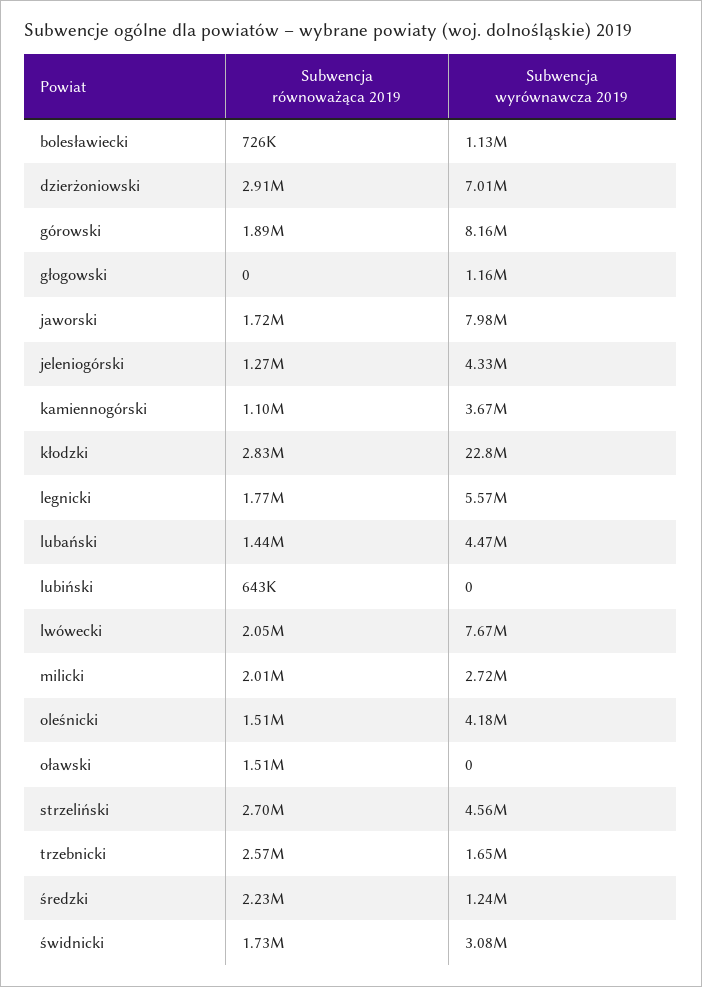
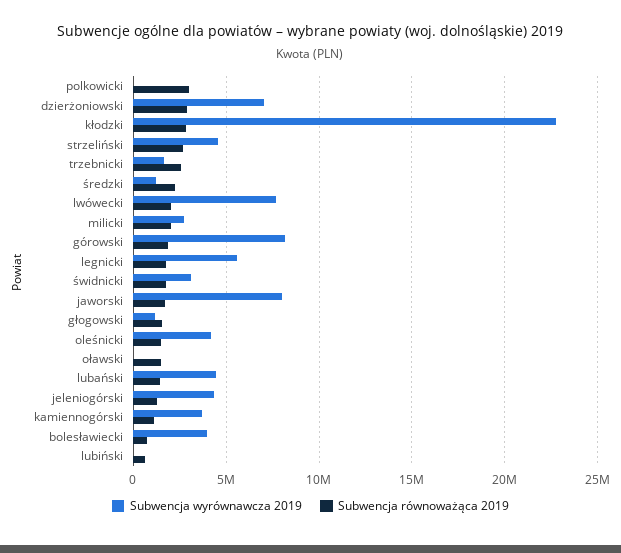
  {
    "Subwencja równoważąca 2019": {
      "bolesławiecki": 726000,
      "dzierżoniowski": 2910000,
      "górowski": 1890000,
-     "głogowski": 0,
+     "głogowski": 1500000,
      "jaworski": 1720000,
      "jeleniogórski": 1270000,
      "kamiennogórski": 1100000,
      "kłodzki": 2830000,
      "legnicki": 1770000,
      "lubański": 1440000,
      "lubiński": 643000,
      "lwówecki": 2050000,
      "milicki": 2010000,
      "oleśnicki": 1510000,
      "oławski": 1510000,
      "strzeliński": 2700000,
      "trzebnicki": 2570000,
      "średzki": 2230000,
-     "świdnicki": 1730000
+     "świdnicki": 1730000,
+     "polkowicki": 3000000
    },
    "Subwencja wyrównawcza 2019": {
-     "bolesławiecki": 1130000,
+     "bolesławiecki": 4000000,
      "dzierżoniowski": 7010000,
      "górowski": 8160000,
      "głogowski": 1160000,
      "jaworski": 7980000,
      "jeleniogórski": 4330000,
      "kamiennogórski": 3670000,
      "kłodzki": 22800000,
      "legnicki": 5570000,
      "lubański": 4470000,
      "lubiński": 0,
      "lwówecki": 7670000,
      "milicki": 2720000,
      "oleśnicki": 4180000,
      "oławski": 0,
      "strzeliński": 4560000,
      "trzebnicki": 1650000,
      "średzki": 1240000,
-     "świdnicki": 3080000
+     "świdnicki": 3080000,
+     "polkowicki": 0
    }
  }

